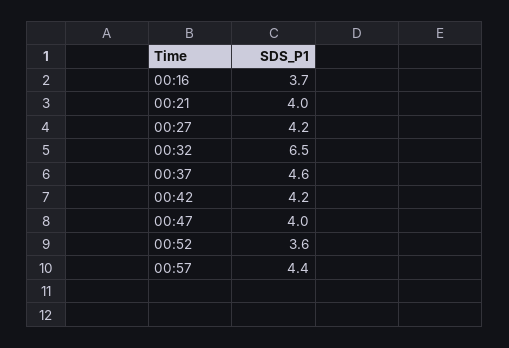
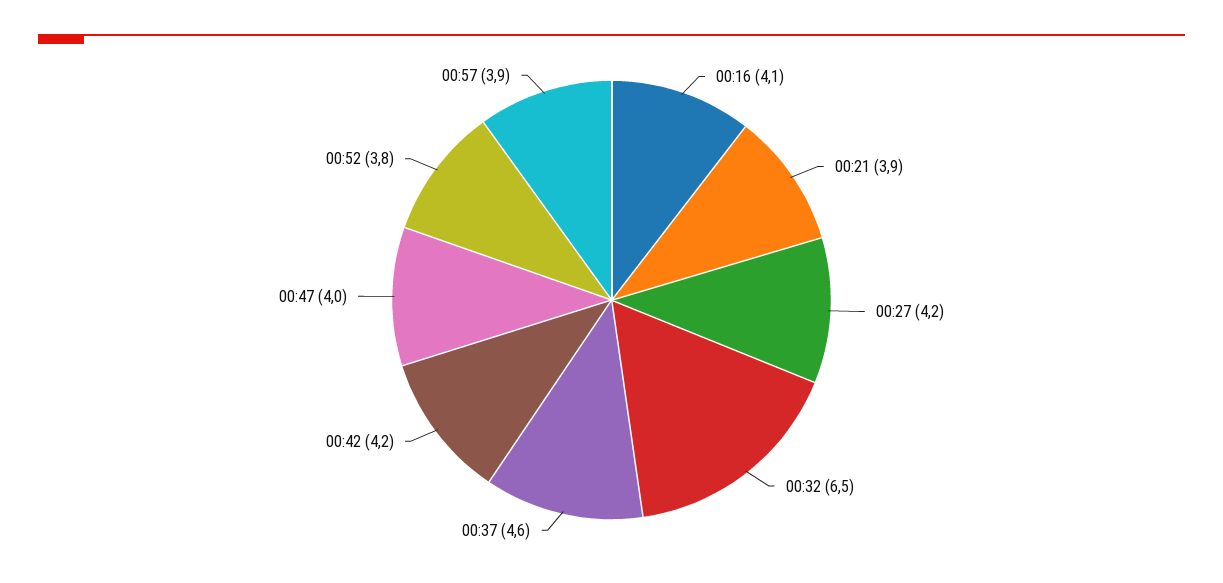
  {
-   "00:16": 3.7,
+   "00:16": 4.1,
-   "00:21": 4,
+   "00:21": 3.9,
    "00:27": 4.2,
    "00:32": 6.5,
    "00:37": 4.6,
    "00:42": 4.2,
    "00:47": 4,
-   "00:52": 3.6,
+   "00:52": 3.8,
-   "00:57": 4.4
+   "00:57": 3.9
  }

